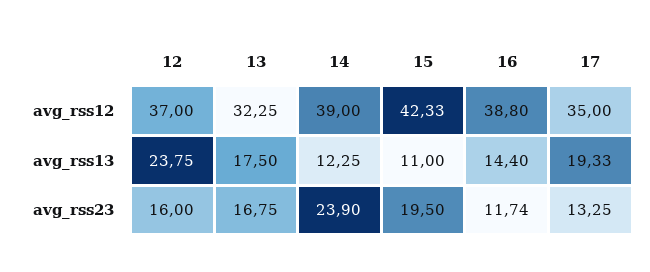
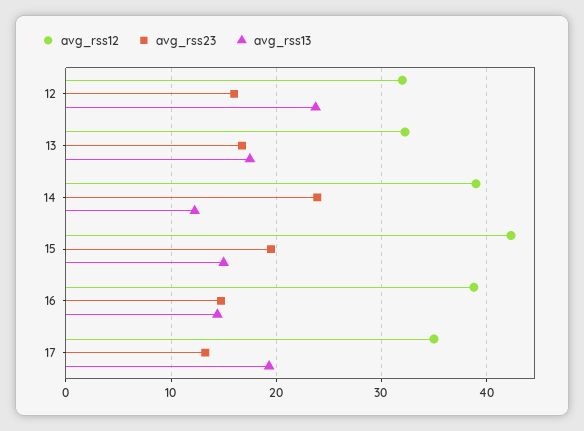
  {
    "avg_rss12": {
-     "12": 37,
+     "12": 32,
      "13": 32.25,
      "14": 39,
      "15": 42.33,
      "16": 38.8,
      "17": 35
    },
    "avg_rss13": {
      "12": 23.75,
      "13": 17.5,
      "14": 12.25,
-     "15": 11,
+     "15": 15,
      "16": 14.4,
      "17": 19.33
    },
    "avg_rss23": {
      "12": 16,
      "13": 16.75,
      "14": 23.9,
      "15": 19.5,
-     "16": 11.74,
+     "16": 15,
      "17": 13.25
    }
  }

